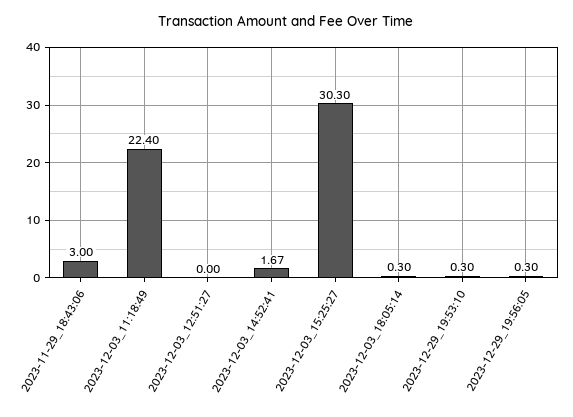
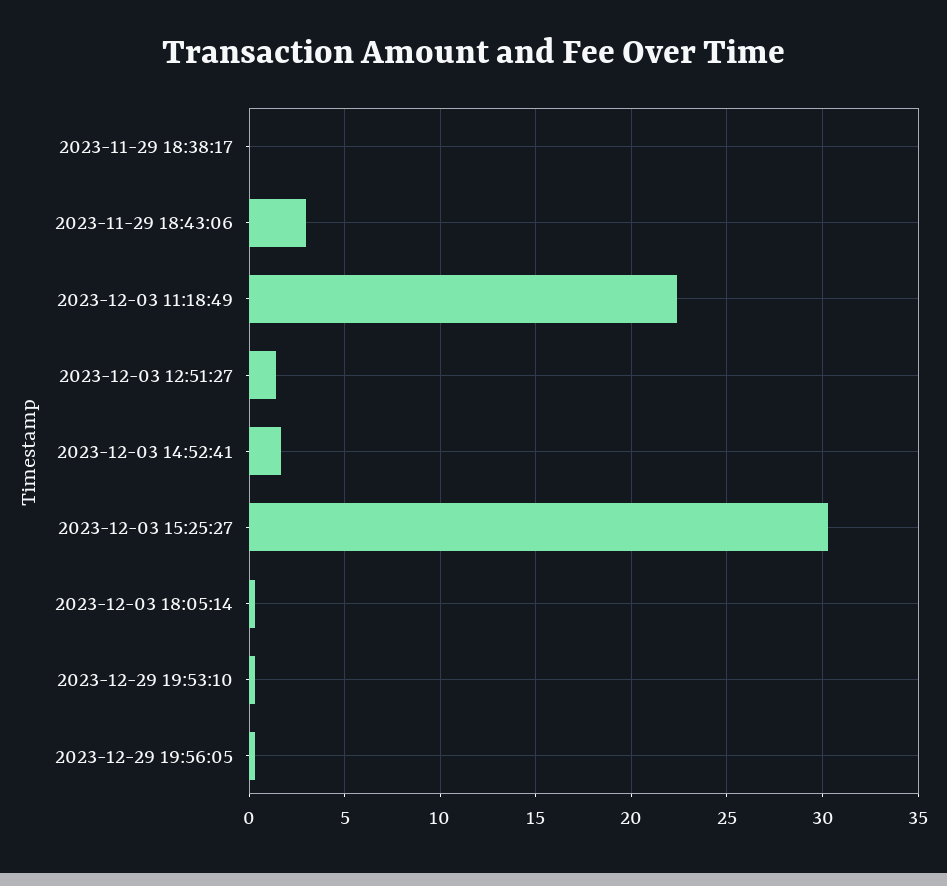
  {
    "2023-11-29_18:43:06": 3,
    "2023-12-03_11:18:49": 22.4,
-   "2023-12-03_12:51:27": 0,
+   "2023-12-03_12:51:27": 1.5,
    "2023-12-03_14:52:41": 1.67,
    "2023-12-03_15:25:27": 30.3,
    "2023-12-03_18:05:14": 0.3,
    "2023-12-29_19:53:10": 0.3,
-   "2023-12-29_19:56:05": 0.3
+   "2023-12-29_19:56:05": 0.3,
+   "2023-11-29 18:38:17": 0
  }

